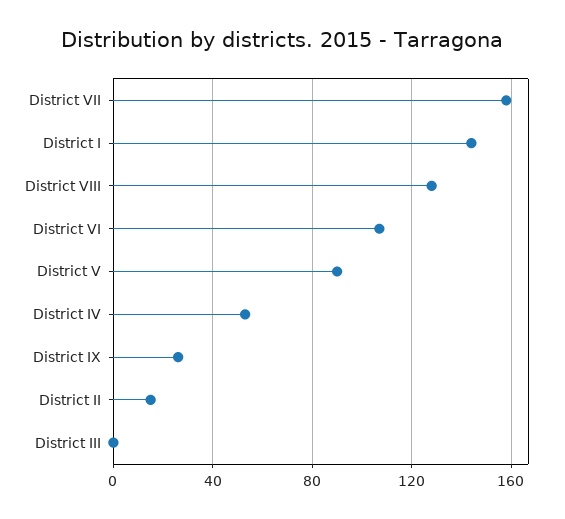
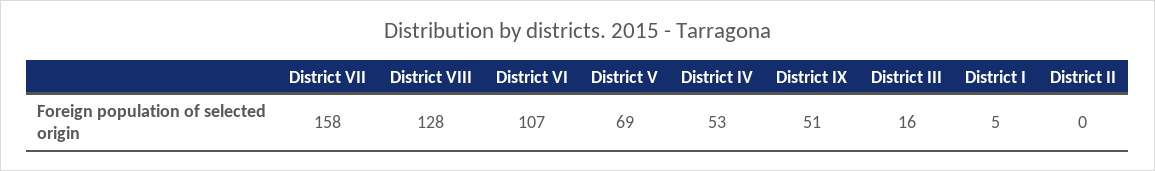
  {
    "District VII": 158,
-   "District I": 145,
+   "District I": 5,
    "District VIII": 128,
    "District VI": 107,
-   "District V": 90,
+   "District V": 69,
    "District IV": 53,
-   "District IX": 25,
+   "District IX": 51,
-   "District II": 15,
+   "District II": 0,
-   "District III": 0
+   "District III": 16
  }

